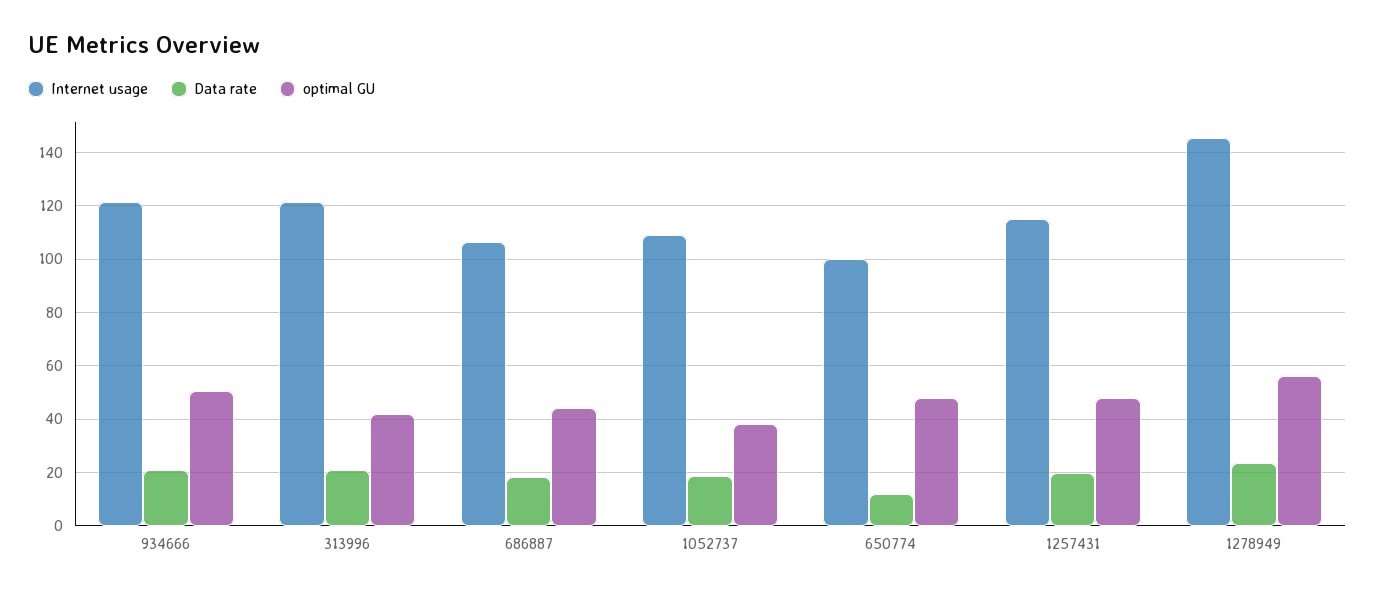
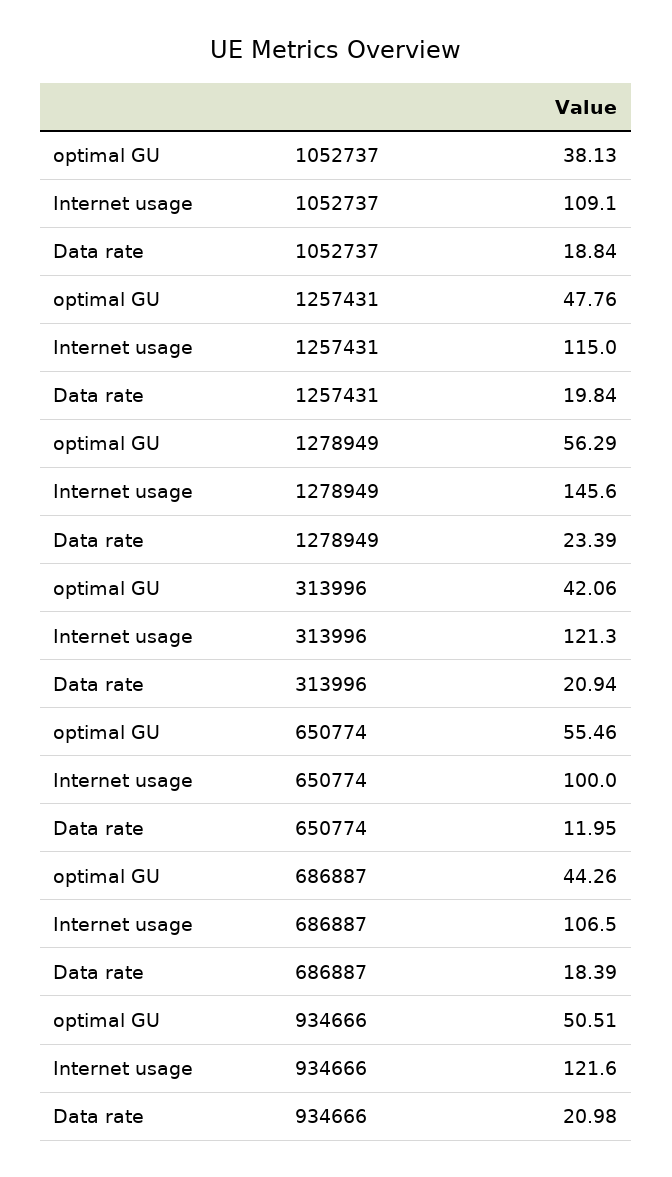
  {
    "Internet usage": {
      "934666": 121.6,
      "313996": 121.3,
      "686887": 106.5,
      "1052737": 109.1,
      "650774": 100,
      "1257431": 115,
      "1278949": 145.6
    },
    "Data rate": {
      "934666": 20.98,
      "313996": 20.94,
      "686887": 18.39,
      "1052737": 18.84,
      "650774": 11.95,
      "1257431": 19.84,
      "1278949": 23.39
    },
    "optimal GU": {
      "934666": 50.51,
      "313996": 42.06,
      "686887": 44.26,
      "1052737": 38.13,
-     "650774": 47.5,
+     "650774": 55.46,
      "1257431": 47.76,
      "1278949": 56.29
    }
  }

